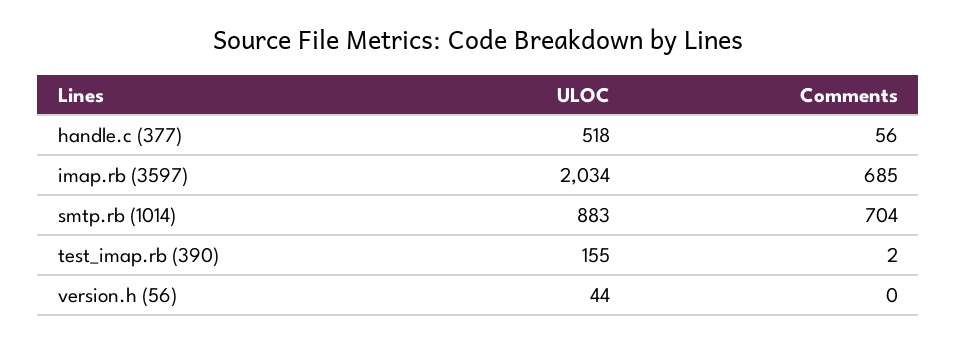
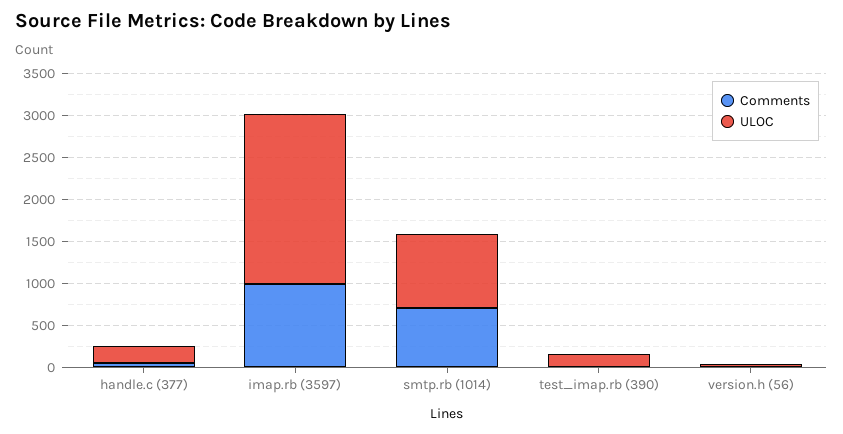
  {
    "ULOC": {
-     "handle.c (377)": 518,
+     "handle.c (377)": 200,
      "imap.rb (3597)": 2034,
      "smtp.rb (1014)": 883,
      "test_imap.rb (390)": 155,
      "version.h (56)": 44
    },
    "Comments": {
      "handle.c (377)": 56,
-     "imap.rb (3597)": 685,
+     "imap.rb (3597)": 1000,
      "smtp.rb (1014)": 704,
      "test_imap.rb (390)": 2,
      "version.h (56)": 0
    }
  }

